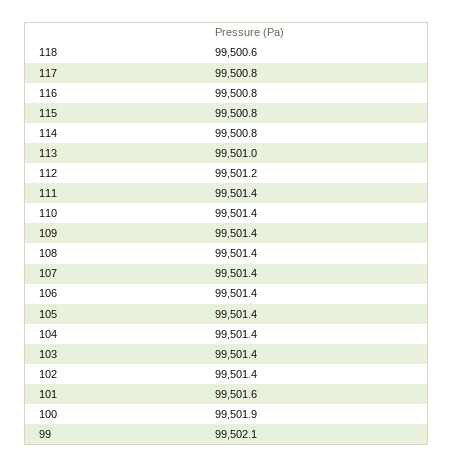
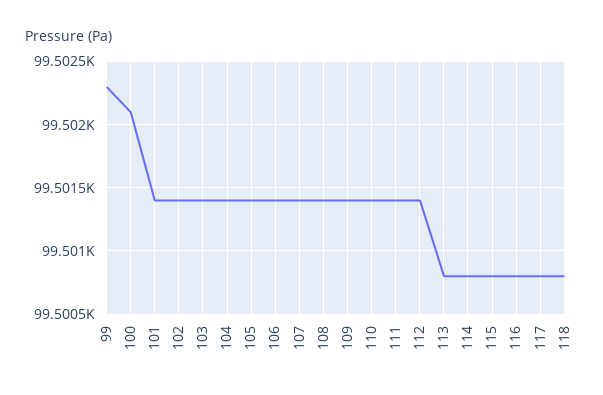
  {
-   "118": 99500.6,
+   "118": 99500.8,
    "117": 99500.8,
    "116": 99500.8,
    "115": 99500.8,
    "114": 99500.8,
-   "113": 99501,
+   "113": 99500.8,
-   "112": 99501.2,
+   "112": 99501.4,
    "111": 99501.4,
    "110": 99501.4,
    "109": 99501.4,
    "108": 99501.4,
    "107": 99501.4,
    "106": 99501.4,
    "105": 99501.4,
    "104": 99501.4,
    "103": 99501.4,
    "102": 99501.4,
-   "101": 99501.6,
+   "101": 99501.4,
-   "100": 99501.9,
+   "100": 99502.1,
-   "99": 99502.1
+   "99": 99502.3
  }

